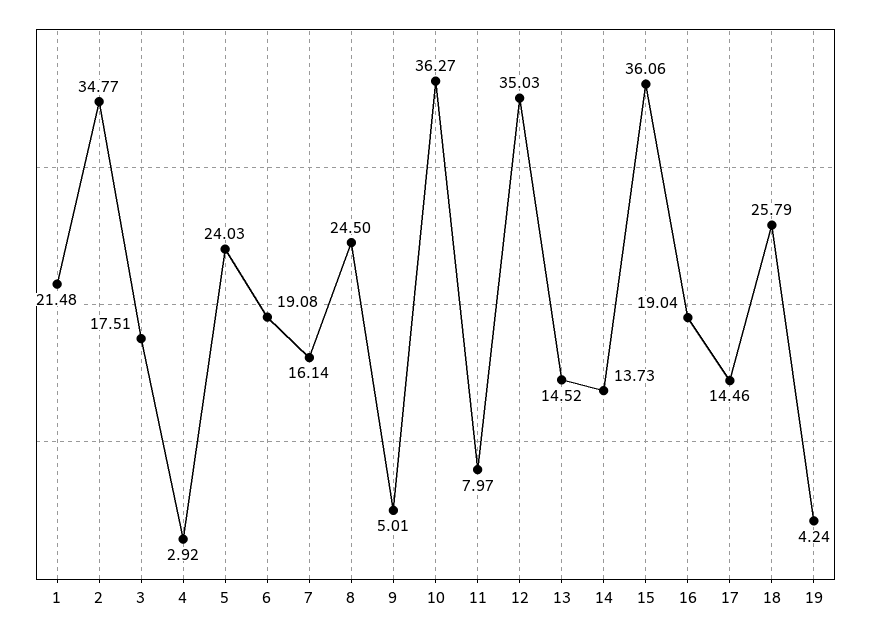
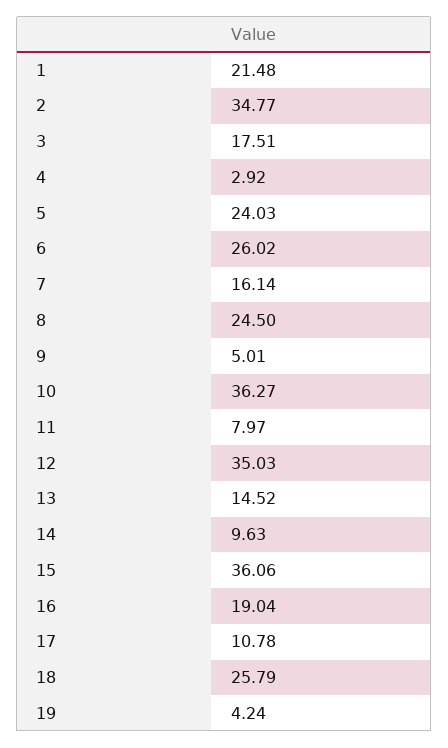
  {
    "1": 21.48,
    "2": 34.77,
    "3": 17.51,
    "4": 2.92,
    "5": 24.03,
-   "6": 19.08,
+   "6": 26.02,
    "7": 16.14,
    "8": 24.5,
    "9": 5.01,
    "10": 36.27,
    "11": 7.97,
    "12": 35.03,
    "13": 14.52,
-   "14": 13.73,
+   "14": 9.63,
    "15": 36.06,
    "16": 19.04,
-   "17": 14.46,
+   "17": 10.78,
    "18": 25.79,
    "19": 4.24
  }

